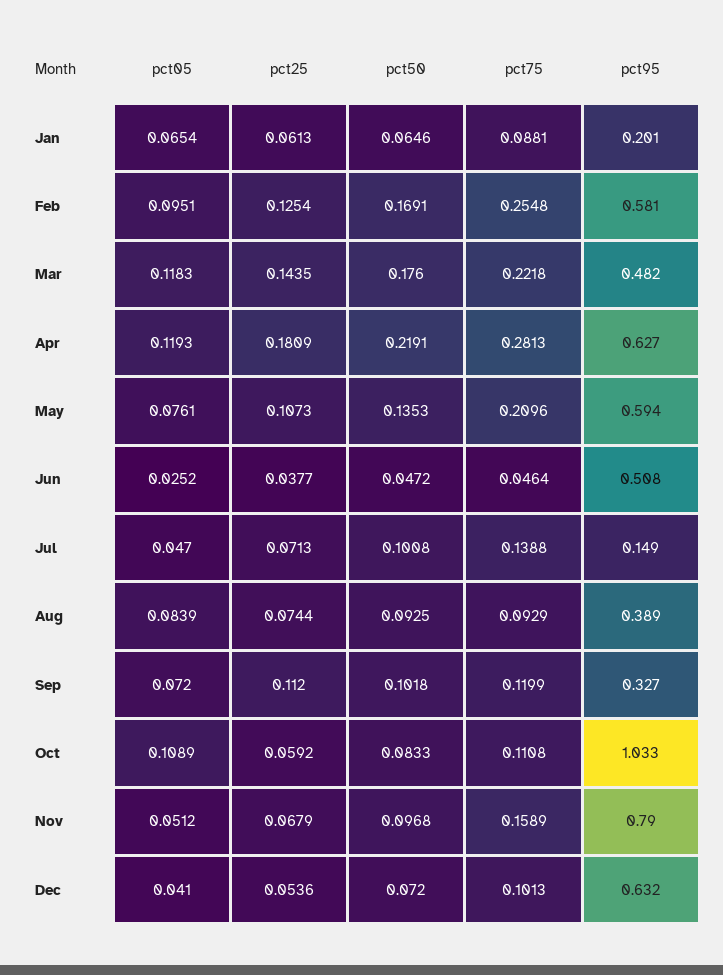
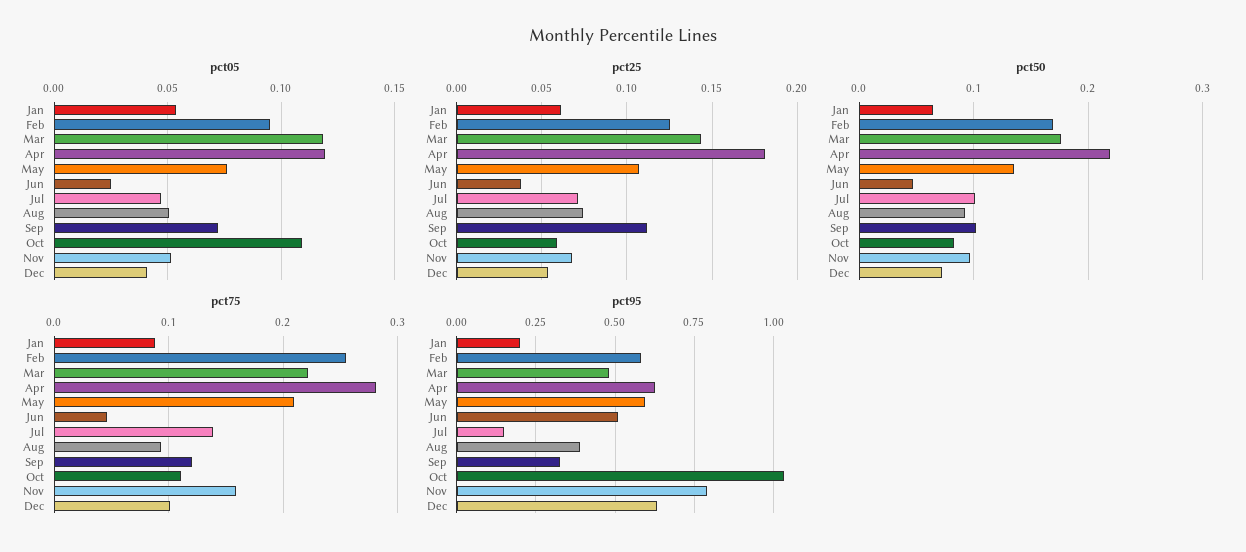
  {
    "pct05": {
-     "Jan": 0.0654,
+     "Jan": 0.055,
      "Feb": 0.0951,
      "Mar": 0.1183,
      "Apr": 0.1193,
      "May": 0.0761,
      "Jun": 0.0252,
      "Jul": 0.047,
-     "Aug": 0.0839,
+     "Aug": 0.05,
      "Sep": 0.072,
      "Oct": 0.1089,
      "Nov": 0.0512,
      "Dec": 0.041
    },
    "pct25": {
      "Jan": 0.0613,
      "Feb": 0.1254,
      "Mar": 0.1435,
      "Apr": 0.1809,
      "May": 0.1073,
      "Jun": 0.0377,
      "Jul": 0.0713,
      "Aug": 0.0744,
      "Sep": 0.112,
      "Oct": 0.0592,
      "Nov": 0.0679,
      "Dec": 0.0536
    },
    "pct50": {
      "Jan": 0.0646,
      "Feb": 0.1691,
      "Mar": 0.176,
      "Apr": 0.2191,
      "May": 0.1353,
      "Jun": 0.0472,
      "Jul": 0.1008,
      "Aug": 0.0925,
      "Sep": 0.1018,
      "Oct": 0.0833,
      "Nov": 0.0968,
      "Dec": 0.072
    },
    "pct75": {
      "Jan": 0.0881,
      "Feb": 0.2548,
      "Mar": 0.2218,
      "Apr": 0.2813,
      "May": 0.2096,
      "Jun": 0.0464,
      "Jul": 0.1388,
      "Aug": 0.0929,
      "Sep": 0.1199,
      "Oct": 0.1108,
      "Nov": 0.1589,
      "Dec": 0.1013
    },
    "pct95": {
      "Jan": 0.201,
      "Feb": 0.581,
      "Mar": 0.482,
      "Apr": 0.627,
      "May": 0.594,
      "Jun": 0.508,
      "Jul": 0.149,
      "Aug": 0.389,
      "Sep": 0.327,
      "Oct": 1.033,
      "Nov": 0.79,
      "Dec": 0.632
    }
  }

